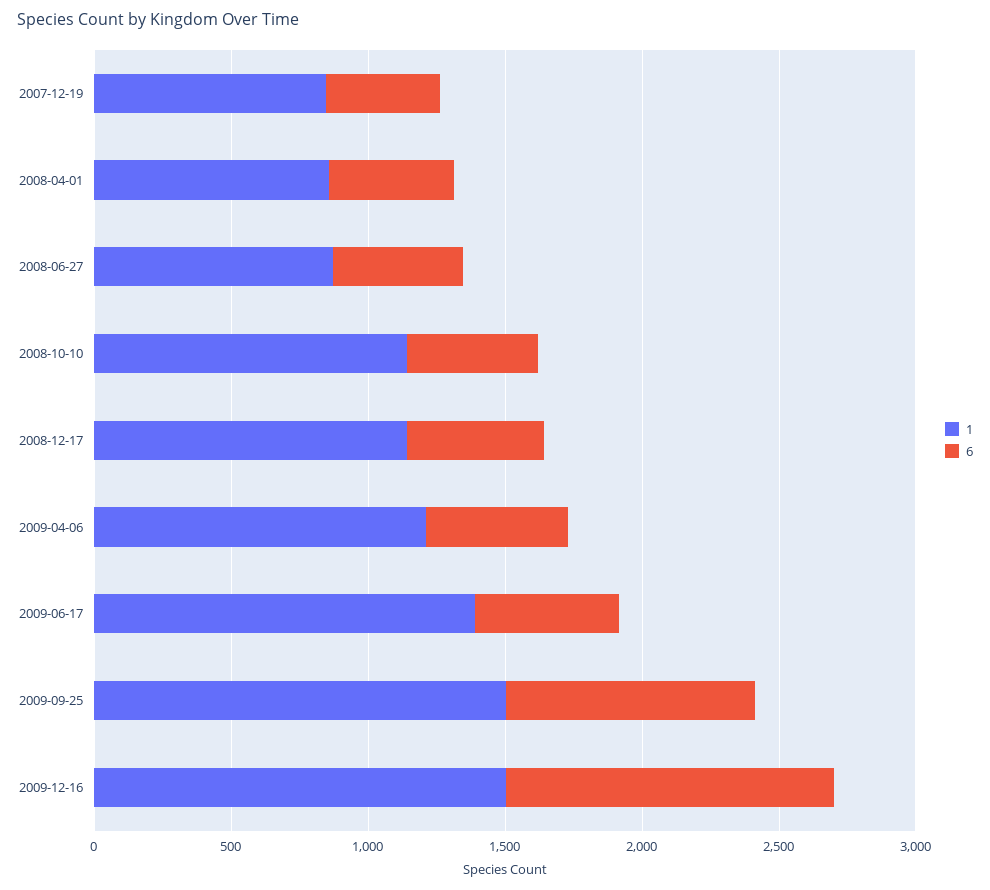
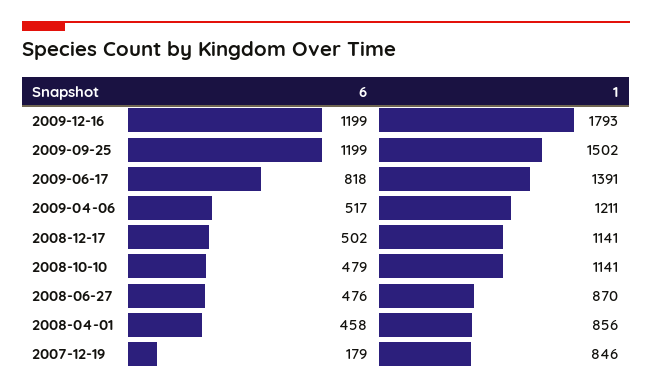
  {
    "1": {
      "2007-12-19": 846,
      "2008-04-01": 856,
      "2008-06-27": 870,
      "2008-10-10": 1141,
      "2008-12-17": 1141,
      "2009-04-06": 1211,
      "2009-06-17": 1391,
      "2009-09-25": 1502,
-     "2009-12-16": 1500
+     "2009-12-16": 1793
    },
    "6": {
-     "2007-12-19": 400,
+     "2007-12-19": 179,
      "2008-04-01": 458,
      "2008-06-27": 476,
      "2008-10-10": 479,
      "2008-12-17": 502,
      "2009-04-06": 517,
-     "2009-06-17": 500,
+     "2009-06-17": 818,
-     "2009-09-25": 900,
+     "2009-09-25": 1199,
      "2009-12-16": 1199
    }
  }

